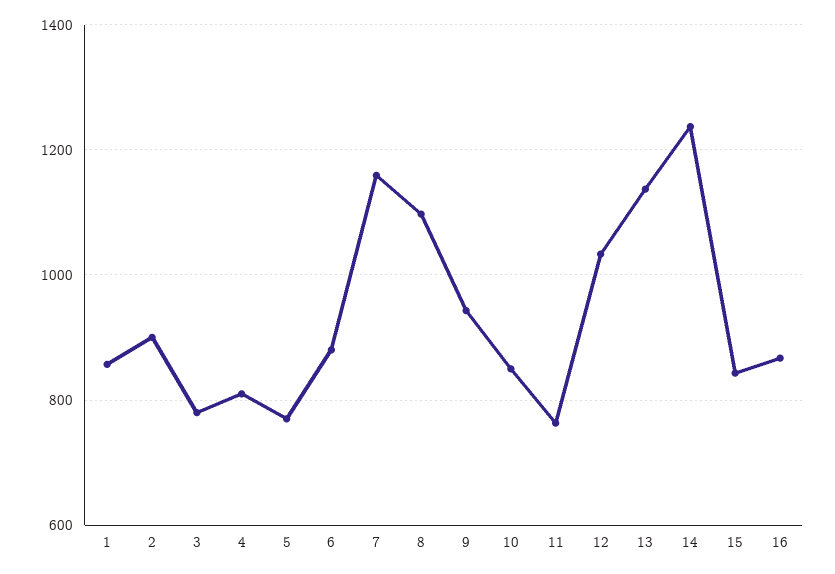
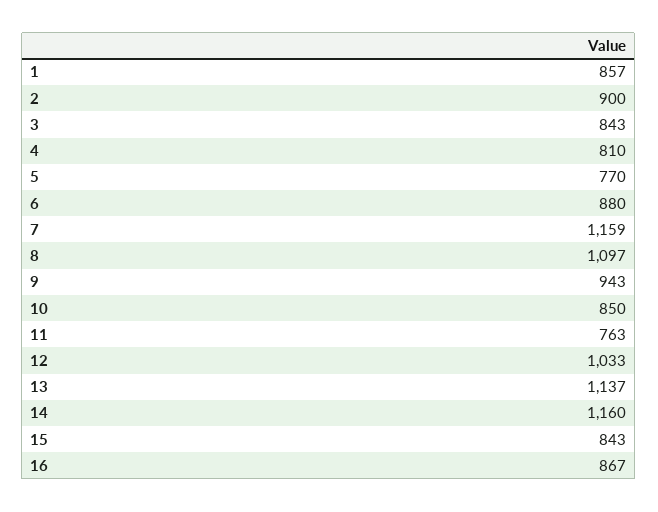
  {
    "1": 857,
    "2": 900,
-   "3": 780,
+   "3": 843,
    "4": 810,
    "5": 770,
    "6": 880,
    "7": 1159,
    "8": 1097,
    "9": 943,
    "10": 850,
    "11": 763,
    "12": 1033,
    "13": 1137,
-   "14": 1240,
+   "14": 1160,
    "15": 843,
    "16": 867
  }

